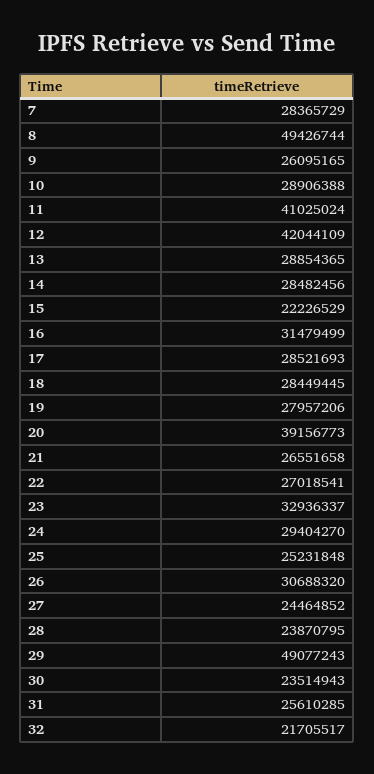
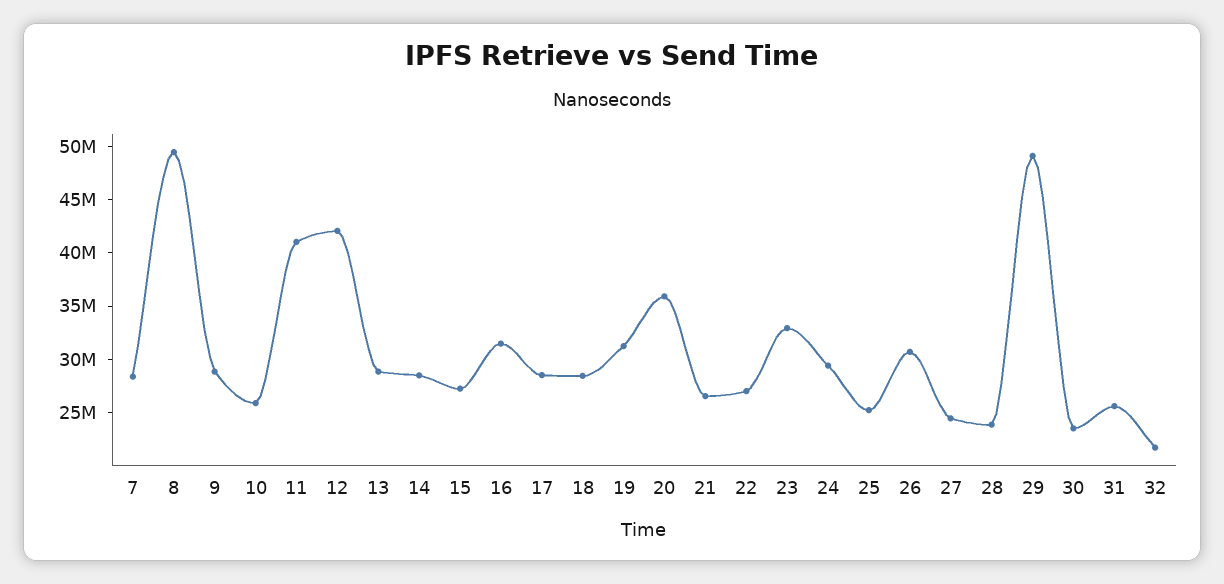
  {
    "7": 28365729,
    "8": 49426744,
-   "9": 26095165,
+   "9": 29000000,
-   "10": 28906388,
+   "10": 26000000,
    "11": 41025024,
    "12": 42044109,
    "13": 28854365,
    "14": 28482456,
-   "15": 22226529,
+   "15": 27000000,
    "16": 31479499,
    "17": 28521693,
    "18": 28449445,
-   "19": 27957206,
+   "19": 31000000,
-   "20": 39156773,
+   "20": 36000000,
    "21": 26551658,
    "22": 27018541,
    "23": 32936337,
    "24": 29404270,
    "25": 25231848,
    "26": 30688320,
    "27": 24464852,
    "28": 23870795,
    "29": 49077243,
    "30": 23514943,
    "31": 25610285,
    "32": 21705517
  }

